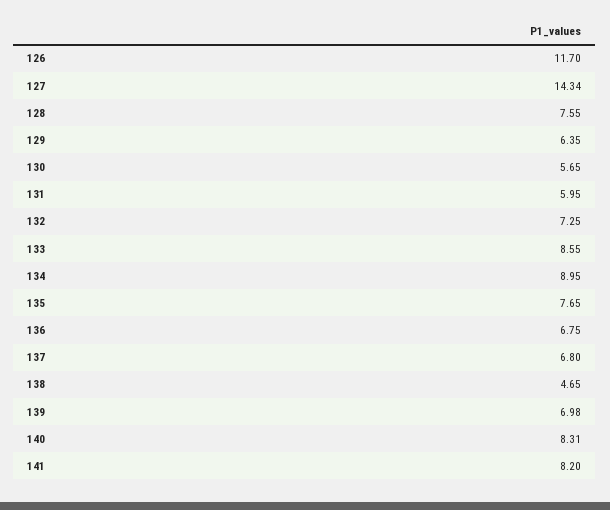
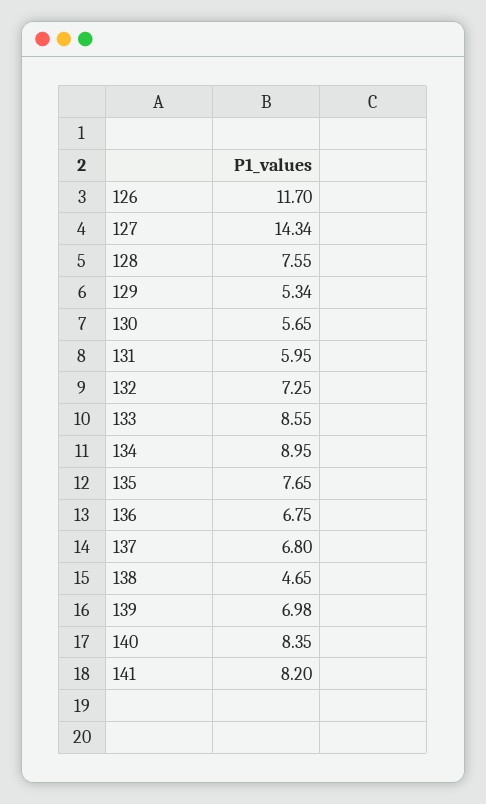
  {
    "126": 11.7,
    "127": 14.34,
    "128": 7.55,
-   "129": 6.35,
+   "129": 5.34,
    "130": 5.65,
    "131": 5.95,
    "132": 7.25,
    "133": 8.55,
    "134": 8.95,
    "135": 7.65,
    "136": 6.75,
    "137": 6.8,
    "138": 4.65,
    "139": 6.98,
-   "140": 8.31,
+   "140": 8.35,
    "141": 8.2
  }

